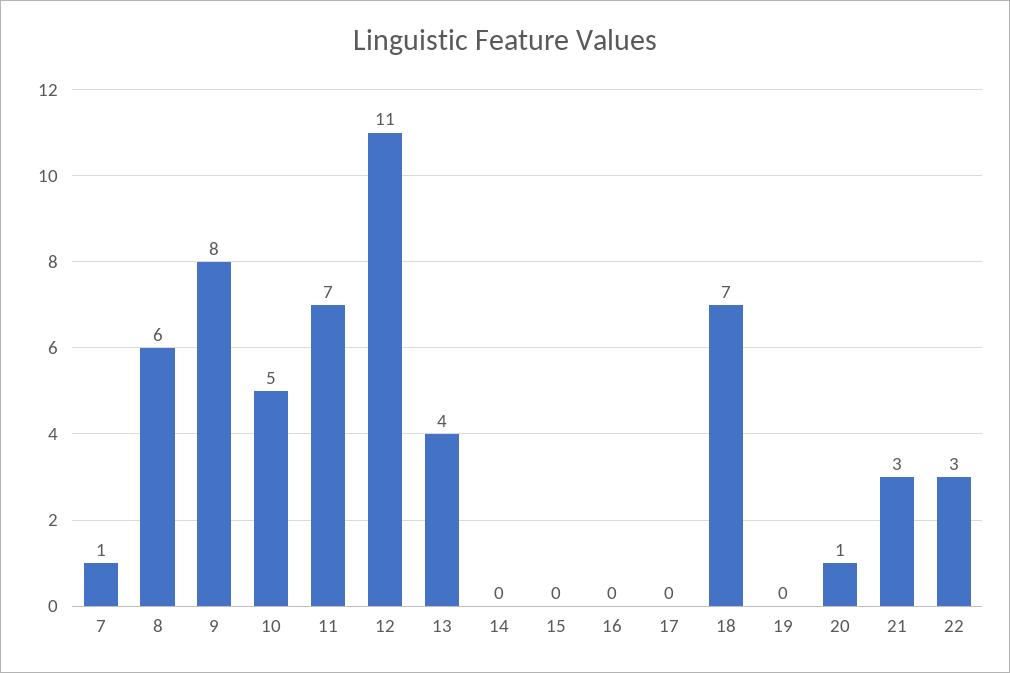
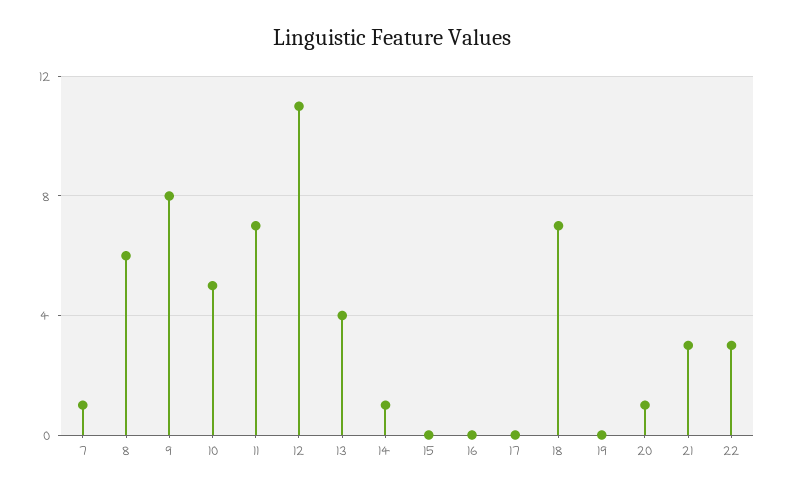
  {
    "7": 1,
    "8": 6,
    "9": 8,
    "10": 5,
    "11": 7,
    "12": 11,
    "13": 4,
-   "14": 0,
+   "14": 1,
    "15": 0,
    "16": 0,
    "17": 0,
    "18": 7,
    "19": 0,
    "20": 1,
    "21": 3,
    "22": 3
  }

